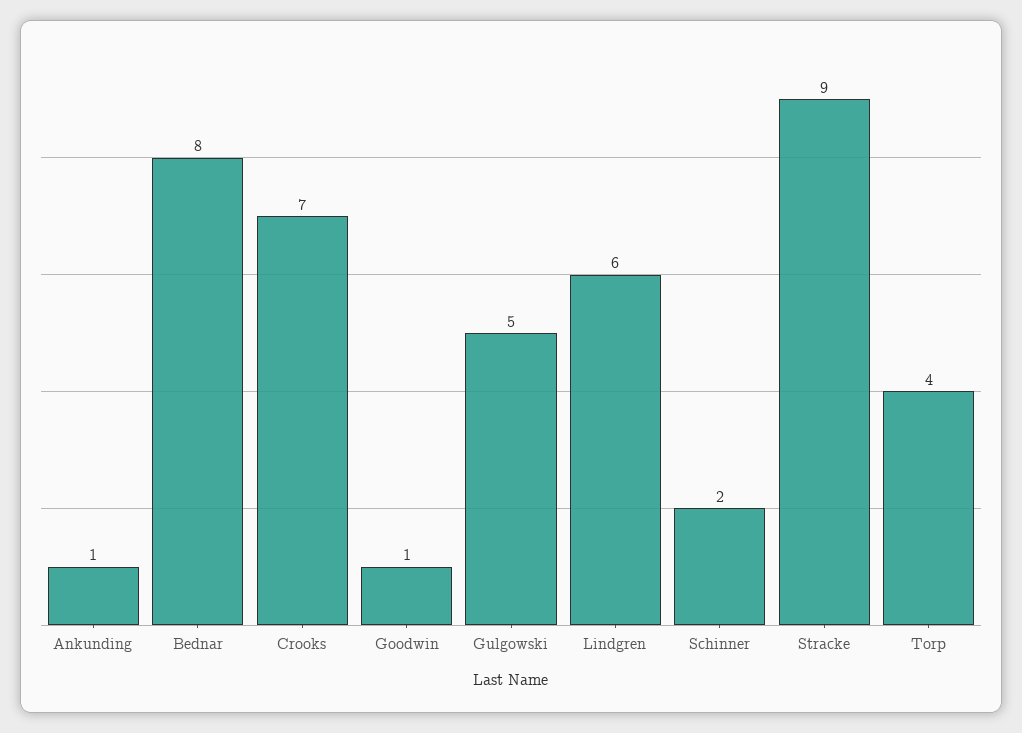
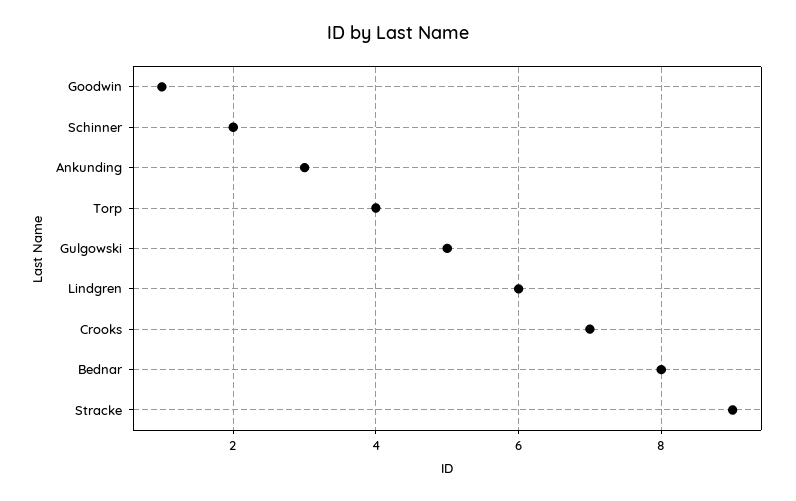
  {
-   "Ankunding": 1,
+   "Ankunding": 3,
    "Bednar": 8,
    "Crooks": 7,
    "Goodwin": 1,
    "Gulgowski": 5,
    "Lindgren": 6,
    "Schinner": 2,
    "Stracke": 9,
    "Torp": 4
  }

